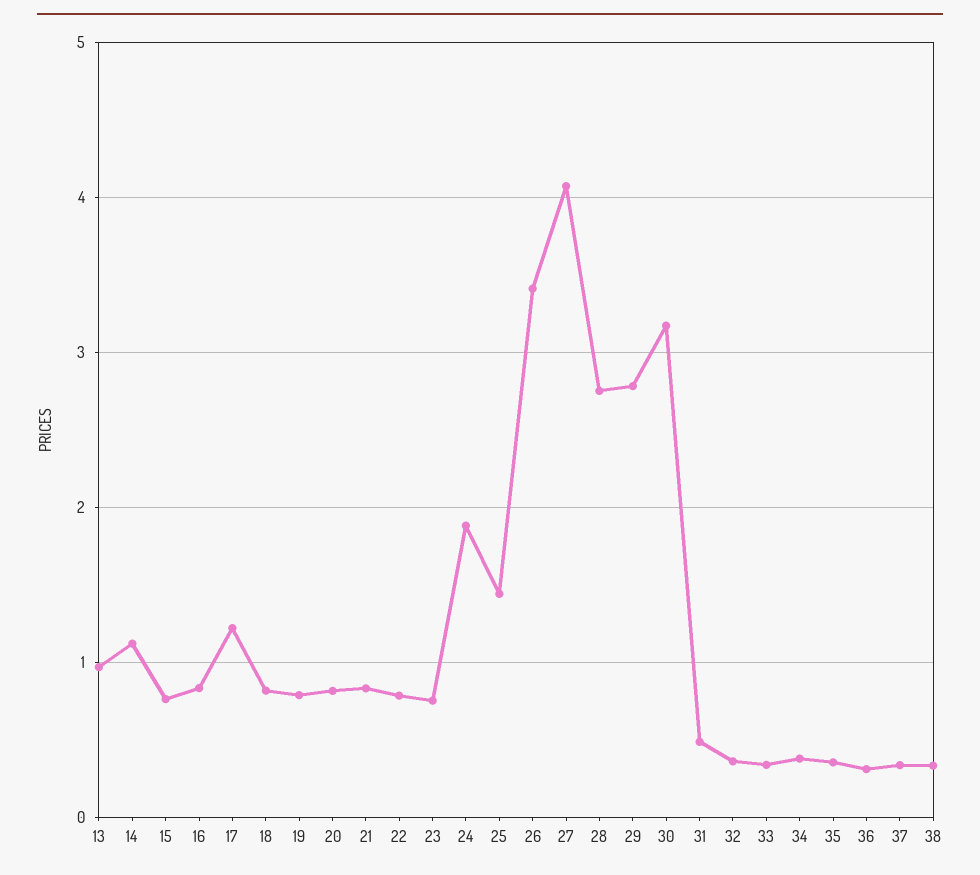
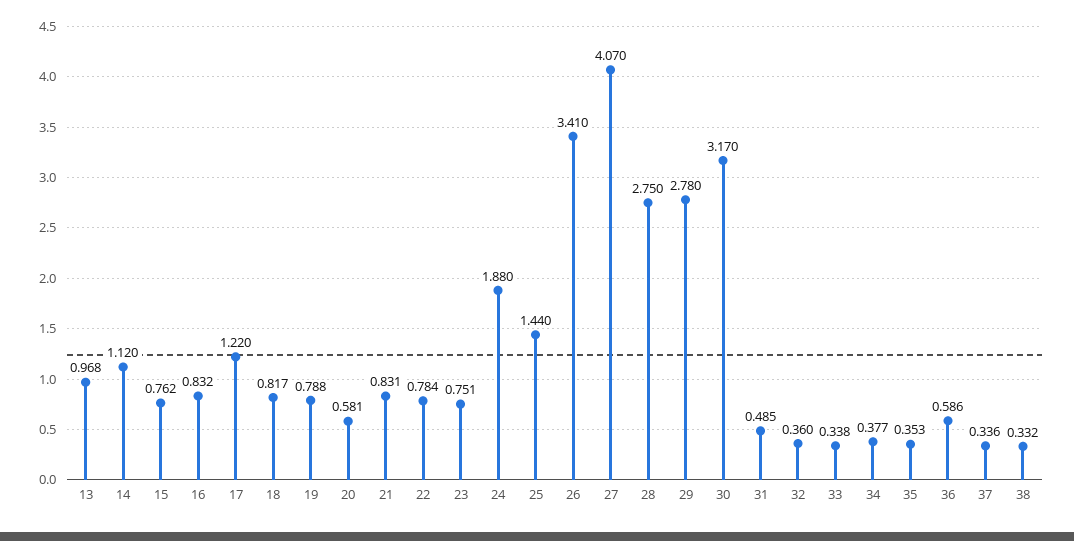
  {
    "13": 0.968,
    "14": 1.12,
    "15": 0.762,
    "16": 0.832,
    "17": 1.22,
    "18": 0.817,
    "19": 0.788,
-   "20": 0.8,
+   "20": 0.581,
    "21": 0.831,
    "22": 0.784,
    "23": 0.751,
    "24": 1.88,
    "25": 1.44,
    "26": 3.41,
    "27": 4.07,
    "28": 2.75,
    "29": 2.78,
    "30": 3.17,
    "31": 0.485,
    "32": 0.36,
    "33": 0.338,
    "34": 0.377,
    "35": 0.353,
-   "36": 0.3,
+   "36": 0.586,
    "37": 0.336,
    "38": 0.332
  }

